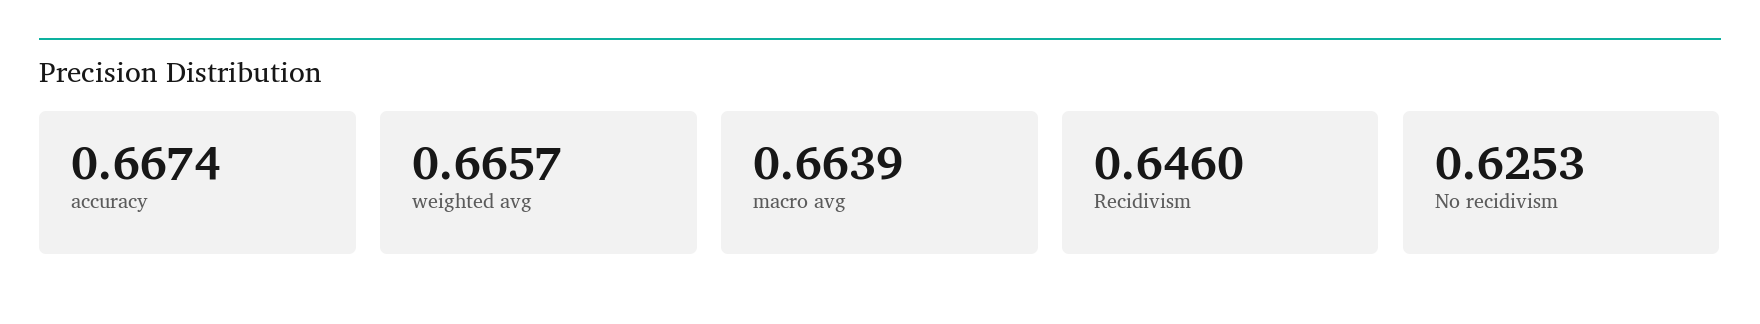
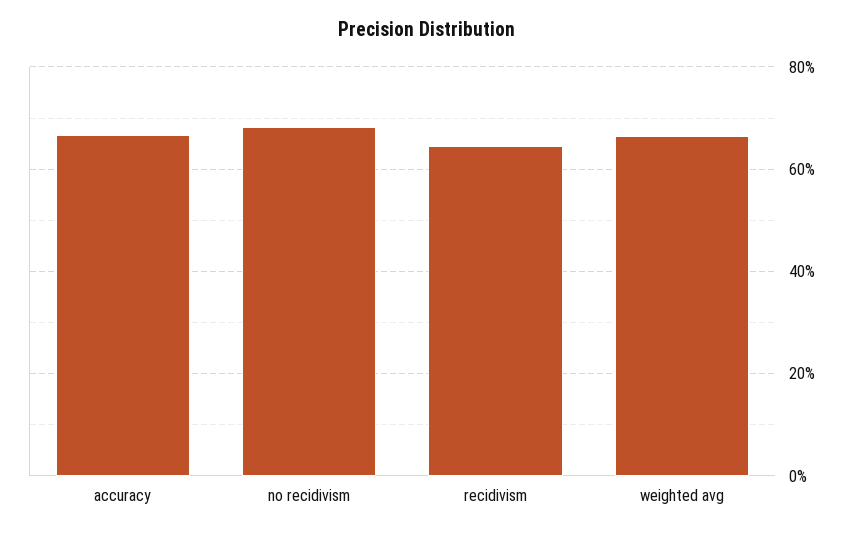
  {
    "accuracy": 0.6674,
    "weighted avg": 0.6657,
-   "macro avg": 0.6639,
    "Recidivism": 0.646,
-   "No recidivism": 0.6253
+   "No recidivism": 0.68
  }

